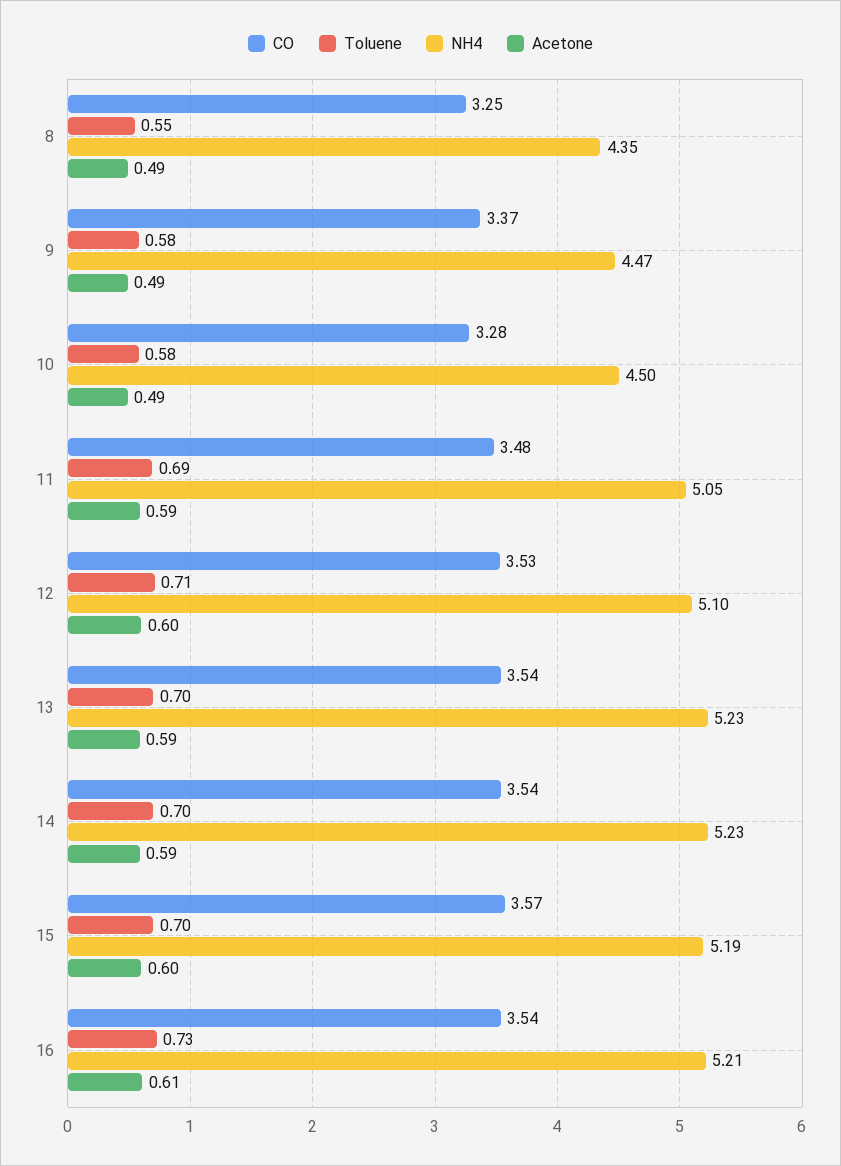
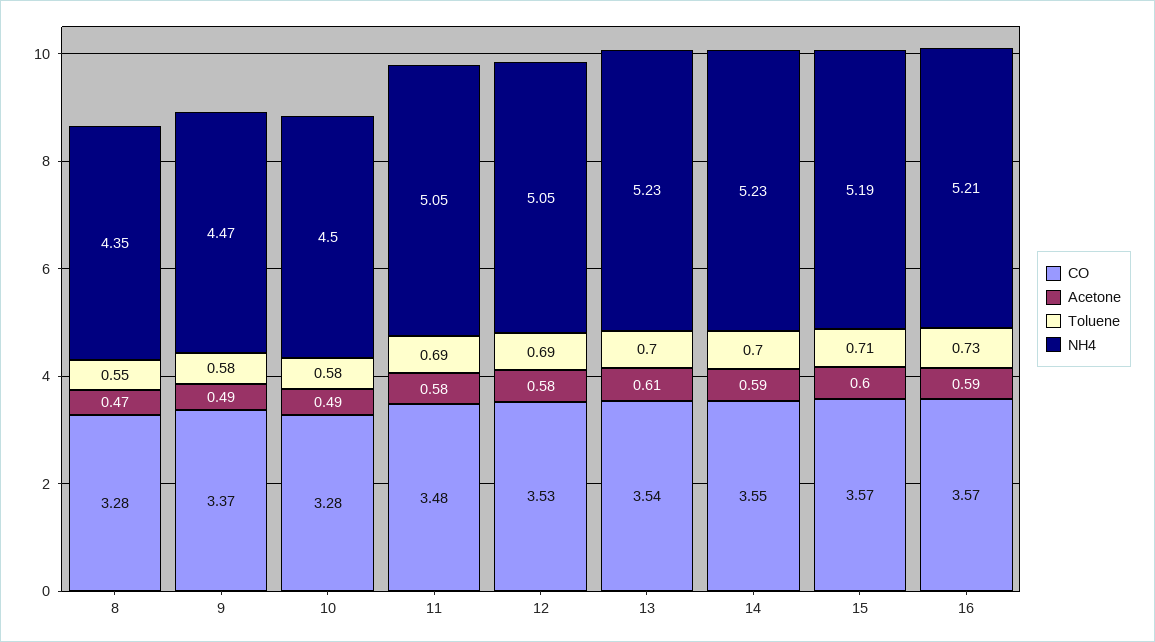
  {
    "CO": {
-     "8": 3.25,
+     "8": 3.28,
      "9": 3.37,
      "10": 3.28,
      "11": 3.48,
      "12": 3.53,
      "13": 3.54,
-     "14": 3.54,
+     "14": 3.55,
      "15": 3.57,
-     "16": 3.54
+     "16": 3.57
    },
    "Toluene": {
      "8": 0.55,
      "9": 0.58,
      "10": 0.58,
      "11": 0.69,
-     "12": 0.71,
+     "12": 0.69,
      "13": 0.7,
      "14": 0.7,
-     "15": 0.7,
+     "15": 0.71,
      "16": 0.73
    },
    "NH4": {
      "8": 4.35,
      "9": 4.47,
      "10": 4.5,
      "11": 5.05,
-     "12": 5.1,
+     "12": 5.05,
      "13": 5.23,
      "14": 5.23,
      "15": 5.19,
      "16": 5.21
    },
    "Acetone": {
-     "8": 0.49,
+     "8": 0.47,
      "9": 0.49,
      "10": 0.49,
-     "11": 0.59,
+     "11": 0.58,
-     "12": 0.6,
+     "12": 0.58,
-     "13": 0.59,
+     "13": 0.61,
      "14": 0.59,
      "15": 0.6,
-     "16": 0.61
+     "16": 0.59
    }
  }

